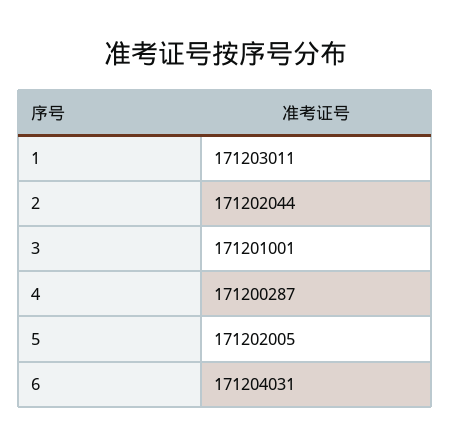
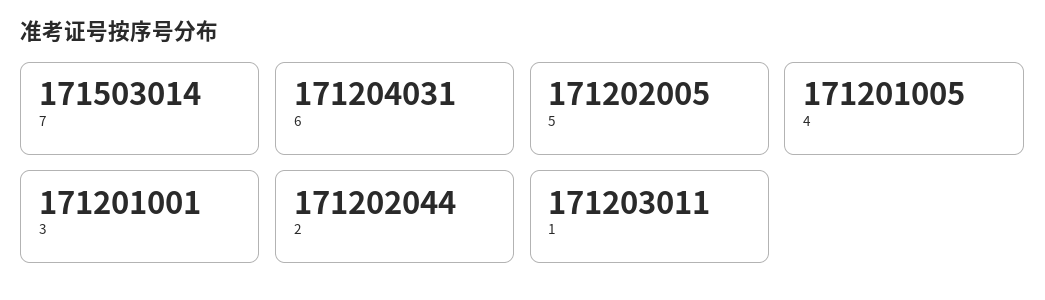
  {
    "1": 171203011,
    "2": 171202044,
    "3": 171201001,
-   "4": 171200287,
+   "4": 171201005,
    "5": 171202005,
-   "6": 171204031
+   "6": 171204031,
+   "7": 171503014
  }

